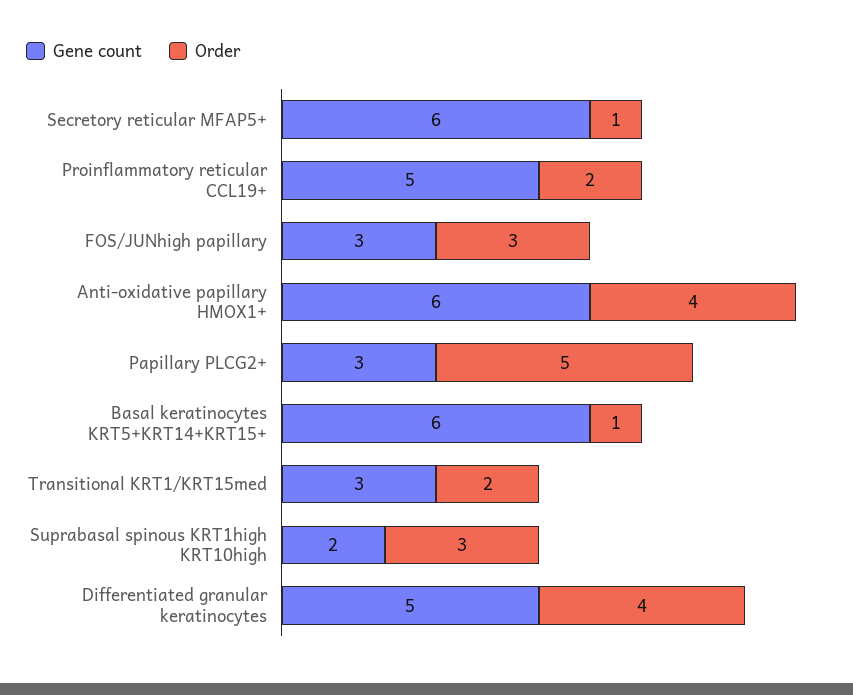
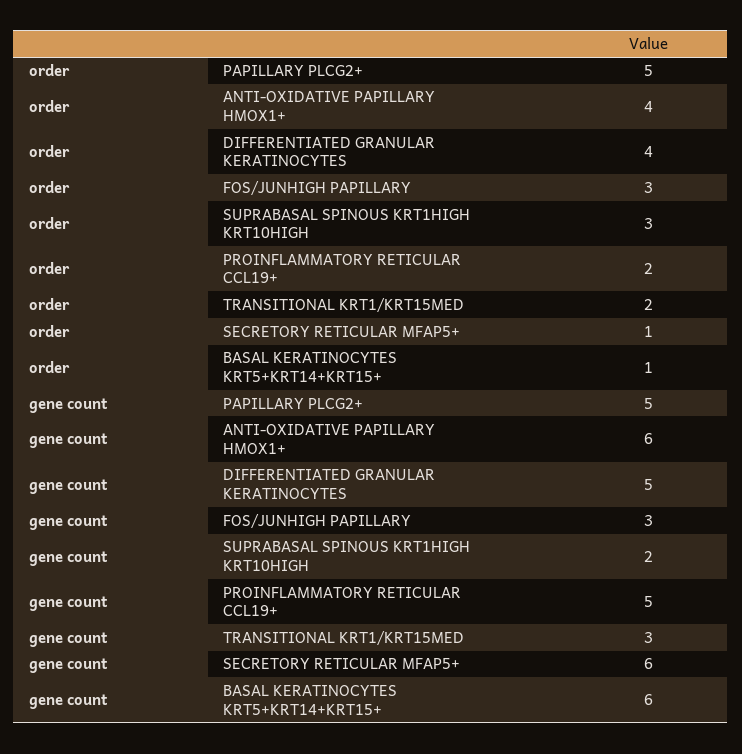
  {
    "Gene count": {
      "Secretory reticular MFAP5+": 6,
      "Proinflammatory reticular CCL19+": 5,
      "FOS/JUNhigh papillary": 3,
      "Anti-oxidative papillary HMOX1+": 6,
-     "Papillary PLCG2+": 3,
+     "Papillary PLCG2+": 5,
      "Basal keratinocytes KRT5+KRT14+KRT15+": 6,
      "Transitional KRT1/KRT15med": 3,
      "Suprabasal spinous KRT1high KRT10high": 2,
      "Differentiated granular keratinocytes": 5
    },
    "Order": {
      "Secretory reticular MFAP5+": 1,
      "Proinflammatory reticular CCL19+": 2,
      "FOS/JUNhigh papillary": 3,
      "Anti-oxidative papillary HMOX1+": 4,
      "Papillary PLCG2+": 5,
      "Basal keratinocytes KRT5+KRT14+KRT15+": 1,
      "Transitional KRT1/KRT15med": 2,
      "Suprabasal spinous KRT1high KRT10high": 3,
      "Differentiated granular keratinocytes": 4
    }
  }

